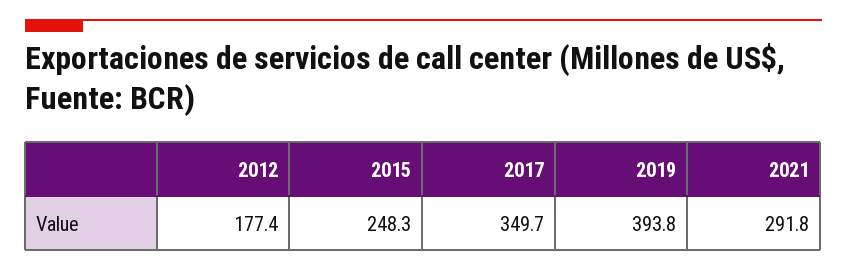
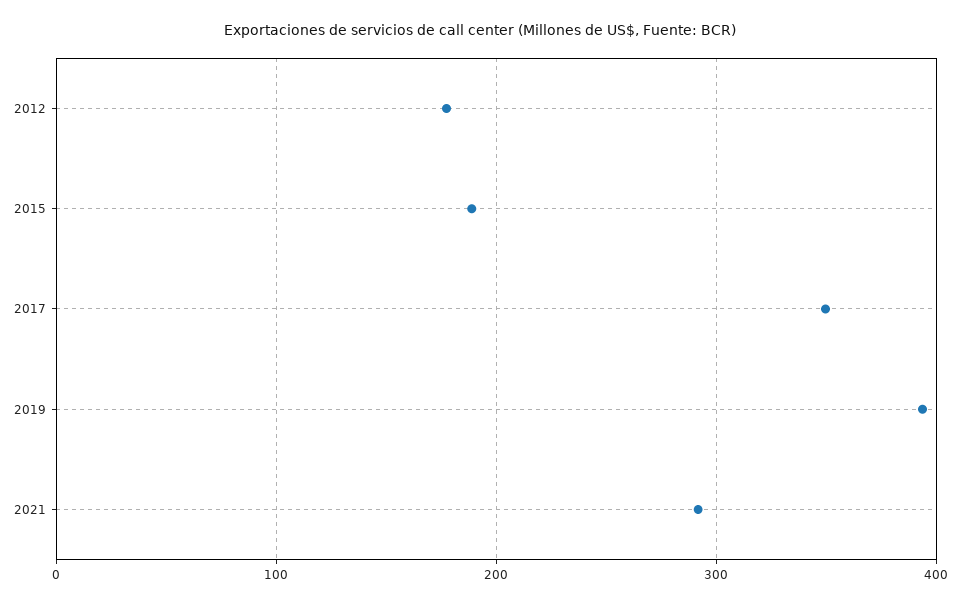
  {
    "2012": 177.4,
-   "2015": 248.3,
+   "2015": 190,
    "2017": 349.7,
    "2019": 393.8,
    "2021": 291.8
  }

